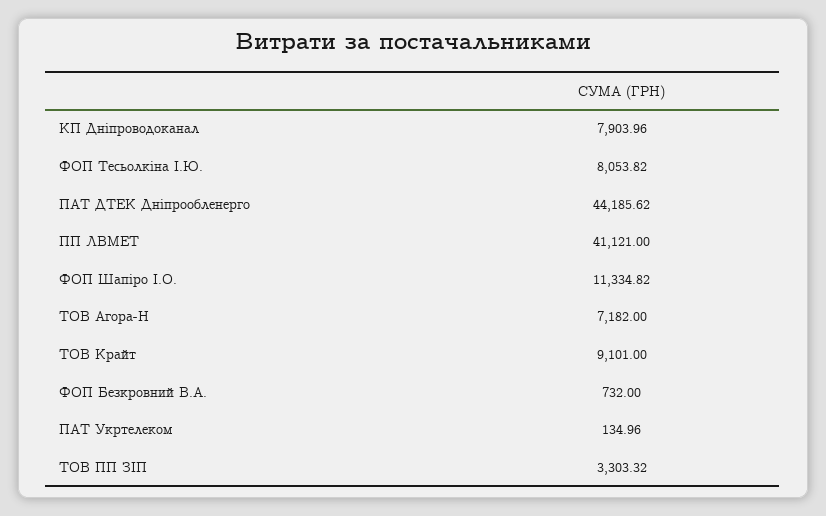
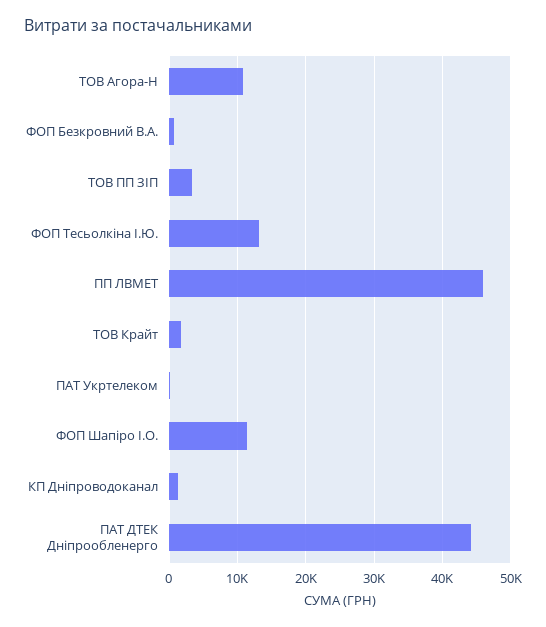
  {
-   "КП Дніпроводоканал": 7903.96,
+   "КП Дніпроводоканал": 1000,
-   "ФОП Тесьолкіна І.Ю.": 8053.82,
+   "ФОП Тесьолкіна І.Ю.": 13000,
    "ПАТ ДТЕК Дніпрообленерго": 44185.62,
-   "ПП ЛВМЕТ": 41121,
+   "ПП ЛВМЕТ": 46000,
    "ФОП Шапіро І.О.": 11334.82,
-   "ТОВ Агора-Н": 7182,
+   "ТОВ Агора-Н": 11000,
-   "ТОВ Крайт": 9101,
+   "ТОВ Крайт": 2000,
    "ФОП Безкровний В.А.": 732,
    "ПАТ Укртелеком": 134.96,
    "ТОВ ПП ЗІП": 3303.32
  }

